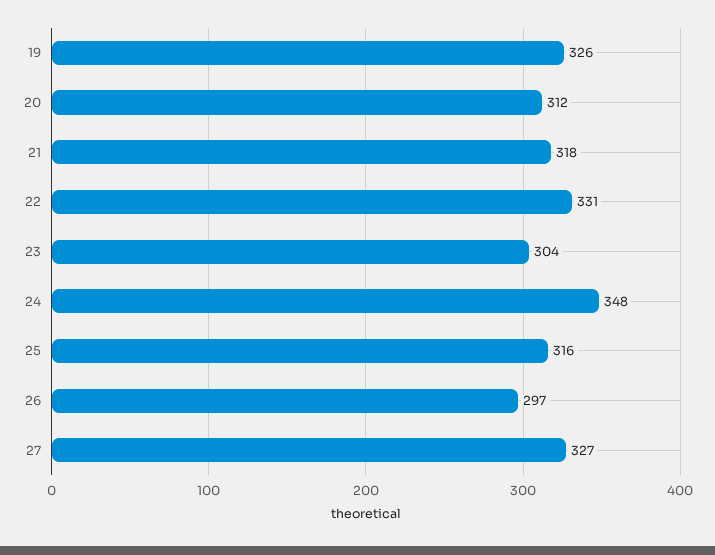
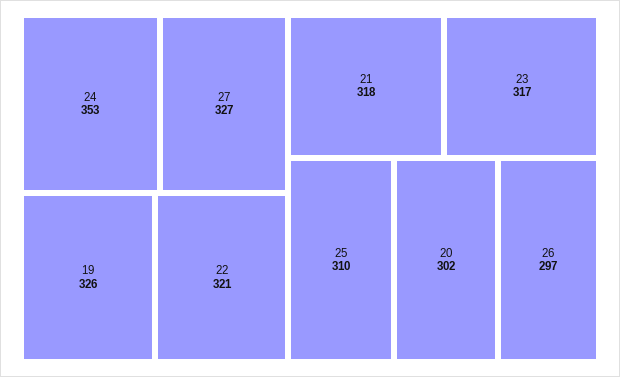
  {
    "19": 326,
-   "20": 312,
+   "20": 302,
    "21": 318,
-   "22": 331,
+   "22": 321,
-   "23": 304,
+   "23": 317,
-   "24": 348,
+   "24": 353,
-   "25": 316,
+   "25": 310,
    "26": 297,
    "27": 327
  }

